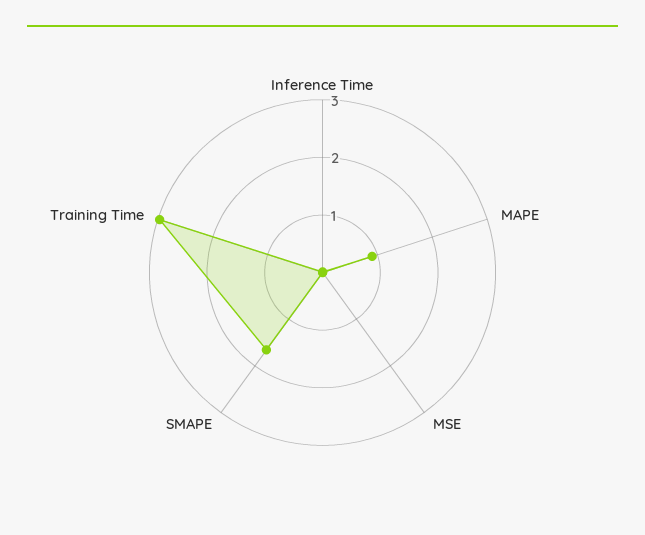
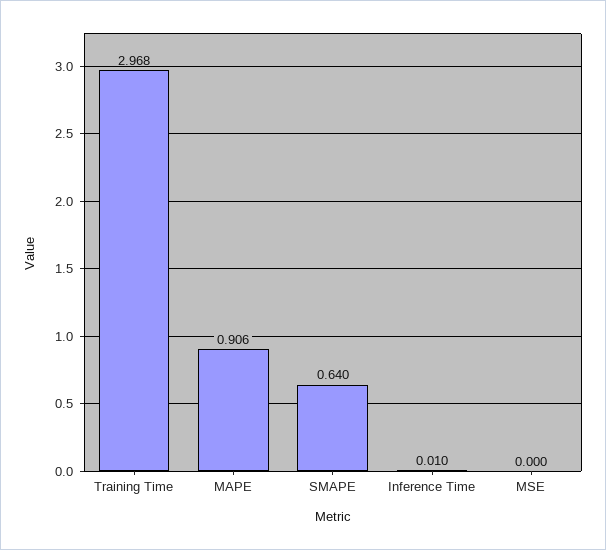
  {
    "Inference Time": 0.01,
    "MAPE": 0.906,
    "MSE": 0,
-   "SMAPE": 1.6,
+   "SMAPE": 0.64,
    "Training Time": 2.968
  }

